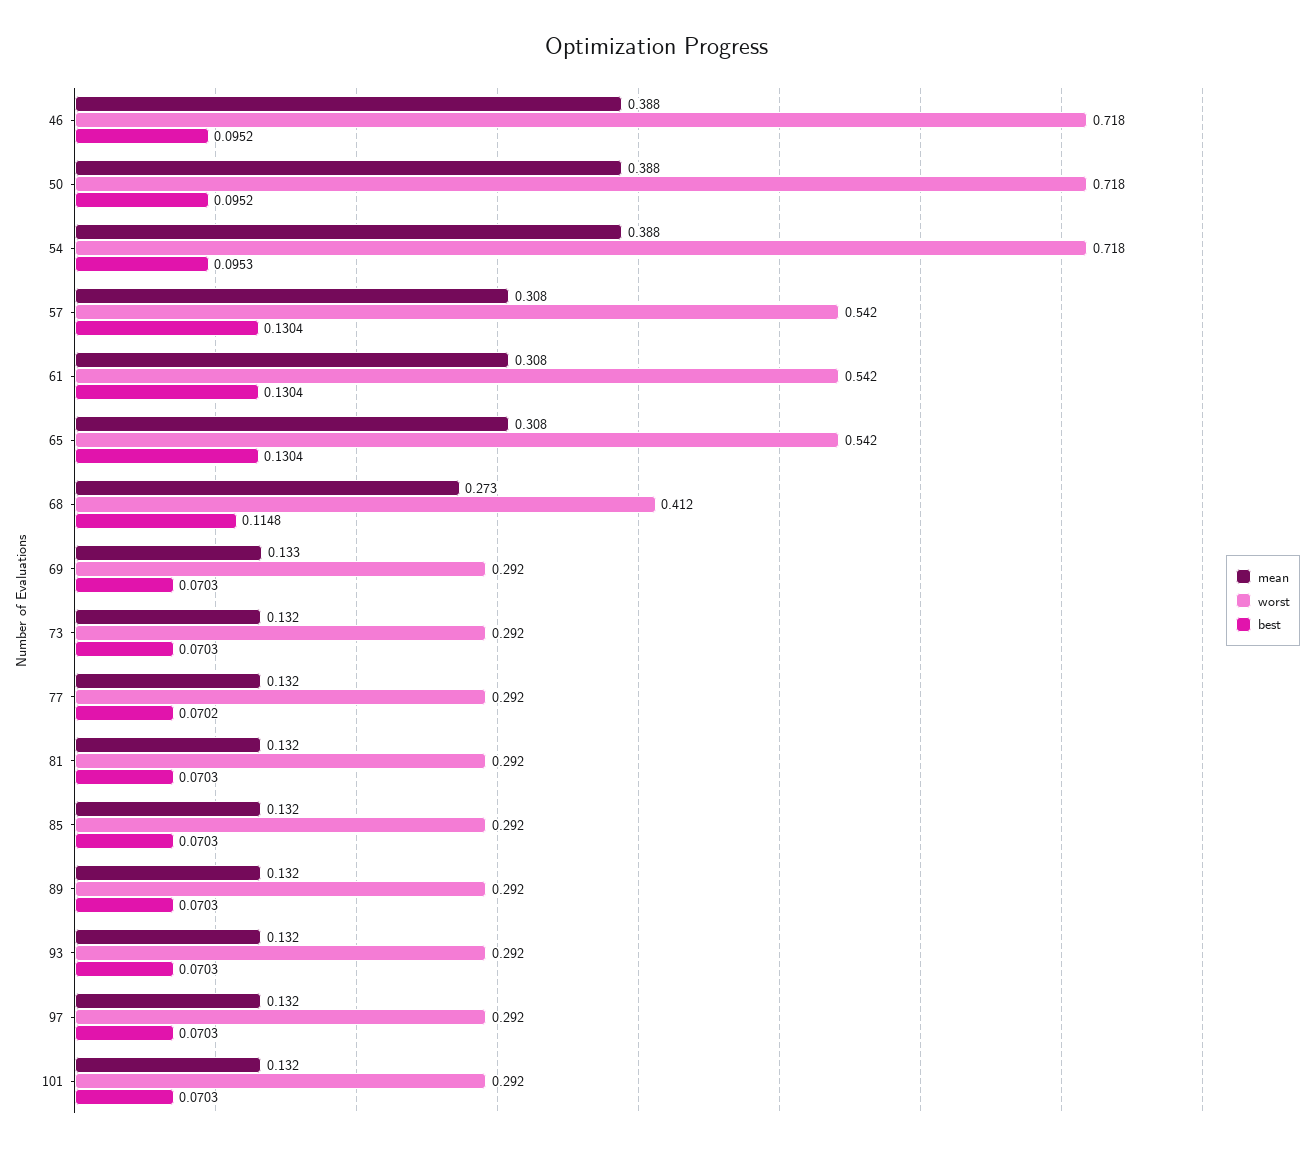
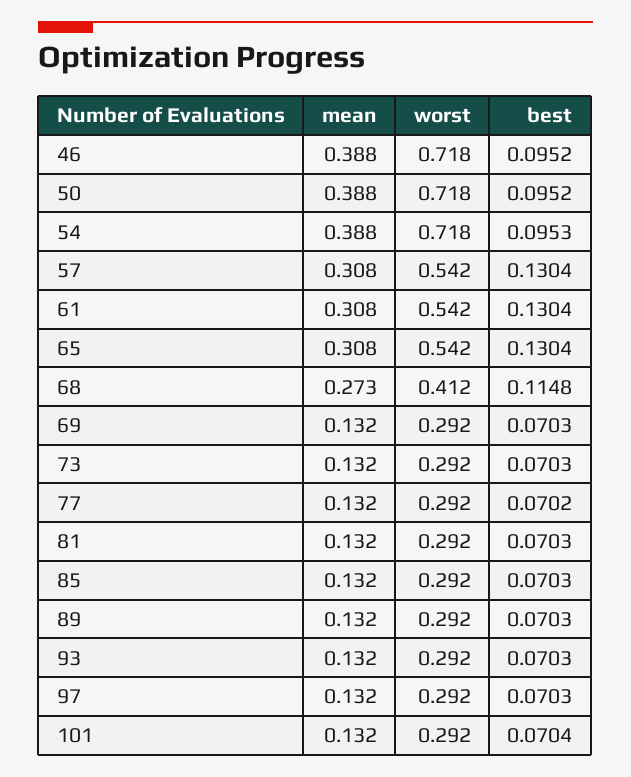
  {
    "mean": {
      "46": 0.388,
      "50": 0.388,
      "54": 0.388,
      "57": 0.308,
      "61": 0.308,
      "65": 0.308,
      "68": 0.273,
-     "69": 0.133,
+     "69": 0.132,
      "73": 0.132,
      "77": 0.132,
      "81": 0.132,
      "85": 0.132,
      "89": 0.132,
      "93": 0.132,
      "97": 0.132,
      "101": 0.132
    },
    "worst": {
      "46": 0.718,
      "50": 0.718,
      "54": 0.718,
      "57": 0.542,
      "61": 0.542,
      "65": 0.542,
      "68": 0.412,
      "69": 0.292,
      "73": 0.292,
      "77": 0.292,
      "81": 0.292,
      "85": 0.292,
      "89": 0.292,
      "93": 0.292,
      "97": 0.292,
      "101": 0.292
    },
    "best": {
      "46": 0.0952,
      "50": 0.0952,
      "54": 0.0953,
      "57": 0.1304,
      "61": 0.1304,
      "65": 0.1304,
      "68": 0.1148,
      "69": 0.0703,
      "73": 0.0703,
      "77": 0.0702,
      "81": 0.0703,
      "85": 0.0703,
      "89": 0.0703,
      "93": 0.0703,
      "97": 0.0703,
-     "101": 0.0703
+     "101": 0.0704
    }
  }

